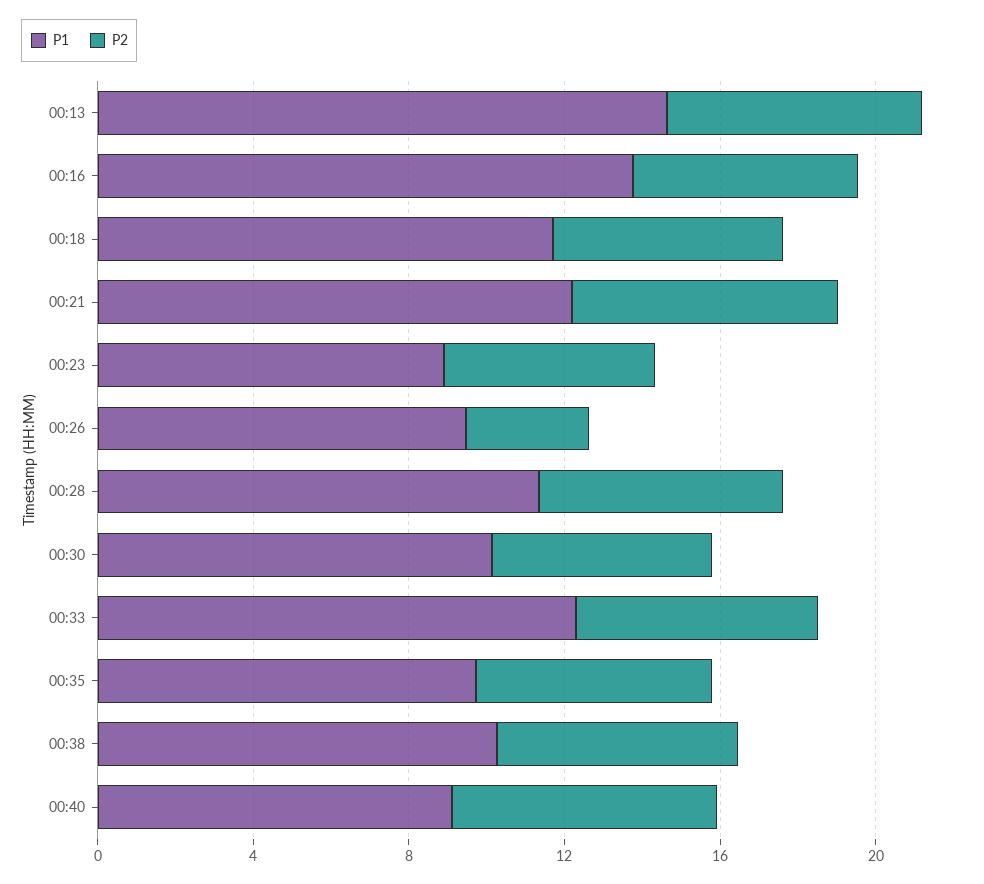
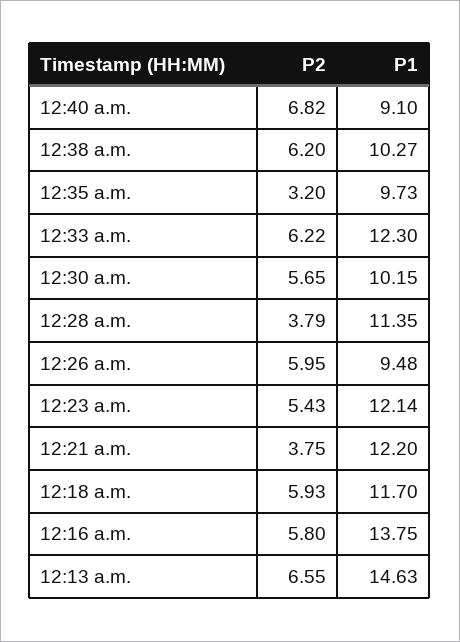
  {
    "P1": {
      "00:13": 14.63,
      "00:16": 13.75,
      "00:18": 11.7,
      "00:21": 12.2,
-     "00:23": 9,
+     "00:23": 12.14,
      "00:26": 9.48,
      "00:28": 11.35,
      "00:30": 10.15,
      "00:33": 12.3,
      "00:35": 9.73,
      "00:38": 10.27,
      "00:40": 9.1
    },
    "P2": {
      "00:13": 6.55,
      "00:16": 5.8,
      "00:18": 5.93,
-     "00:21": 7,
+     "00:21": 3.75,
      "00:23": 5.43,
-     "00:26": 3,
+     "00:26": 5.95,
-     "00:28": 6,
+     "00:28": 3.79,
      "00:30": 5.65,
      "00:33": 6.22,
-     "00:35": 6,
+     "00:35": 3.2,
      "00:38": 6.2,
      "00:40": 6.82
    }
  }

